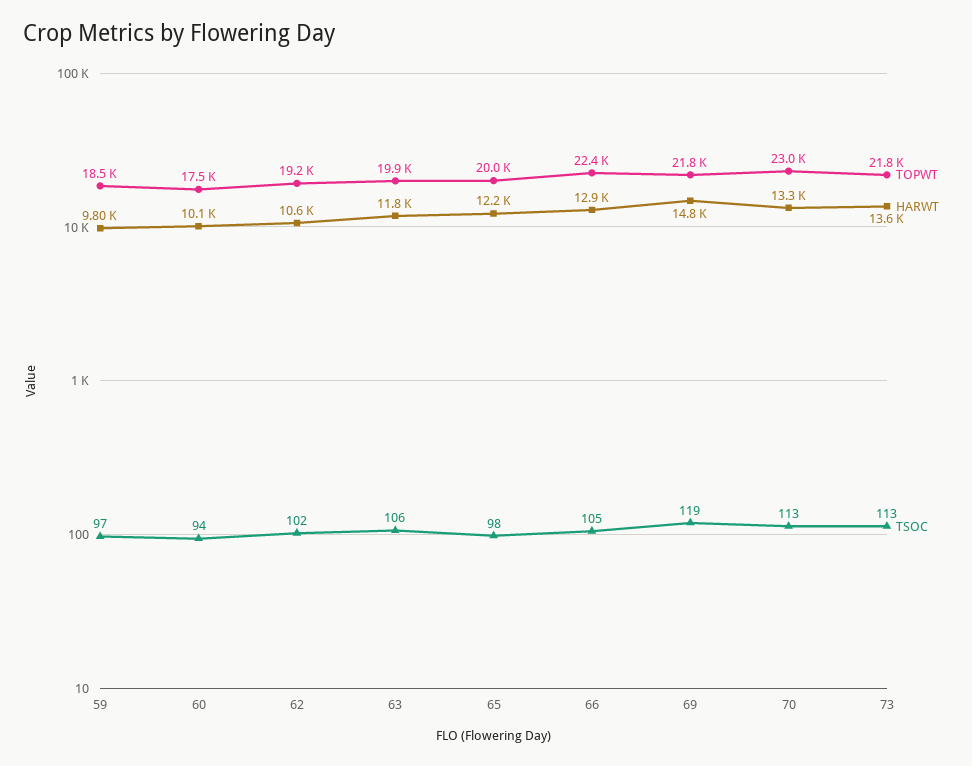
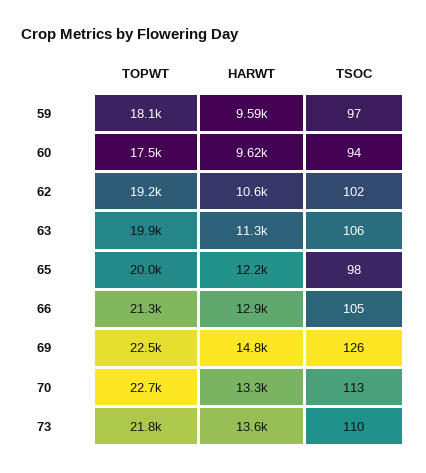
  {
    "TOPWT": {
-     "59": 18500,
+     "59": 18100,
      "60": 17500,
      "62": 19200,
      "63": 19900,
      "65": 20000,
-     "66": 22400,
+     "66": 21300,
-     "69": 21800,
+     "69": 22500,
-     "70": 23000,
+     "70": 22700,
      "73": 21800
    },
    "HARWT": {
-     "59": 9800,
+     "59": 9590,
-     "60": 10100,
+     "60": 9620,
      "62": 10600,
-     "63": 11800,
+     "63": 11300,
      "65": 12200,
      "66": 12900,
      "69": 14800,
      "70": 13300,
      "73": 13600
    },
    "TSOC": {
      "59": 97,
      "60": 94,
      "62": 102,
      "63": 106,
      "65": 98,
      "66": 105,
-     "69": 119,
+     "69": 126,
      "70": 113,
-     "73": 113
+     "73": 110
    }
  }

